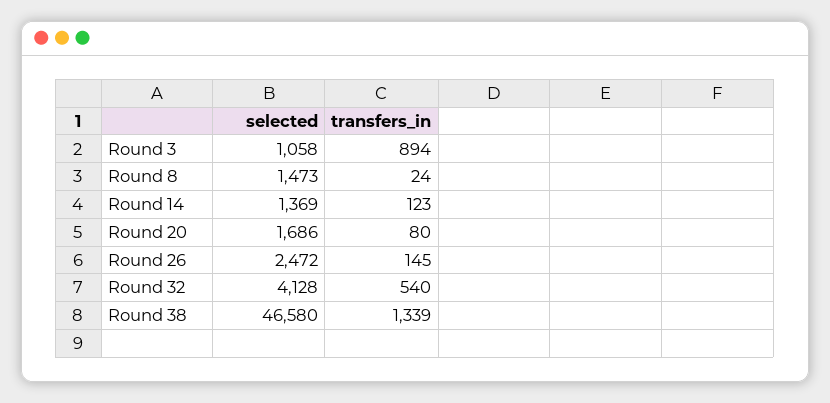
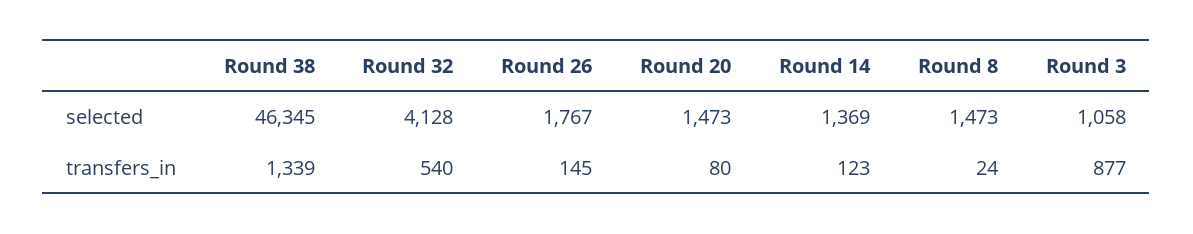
  {
    "selected": {
      "Round 3": 1058,
      "Round 8": 1473,
      "Round 14": 1369,
-     "Round 20": 1686,
+     "Round 20": 1473,
-     "Round 26": 2472,
+     "Round 26": 1767,
      "Round 32": 4128,
-     "Round 38": 46580
+     "Round 38": 46345
    },
    "transfers_in": {
-     "Round 3": 894,
+     "Round 3": 877,
      "Round 8": 24,
      "Round 14": 123,
      "Round 20": 80,
      "Round 26": 145,
      "Round 32": 540,
      "Round 38": 1339
    }
  }

